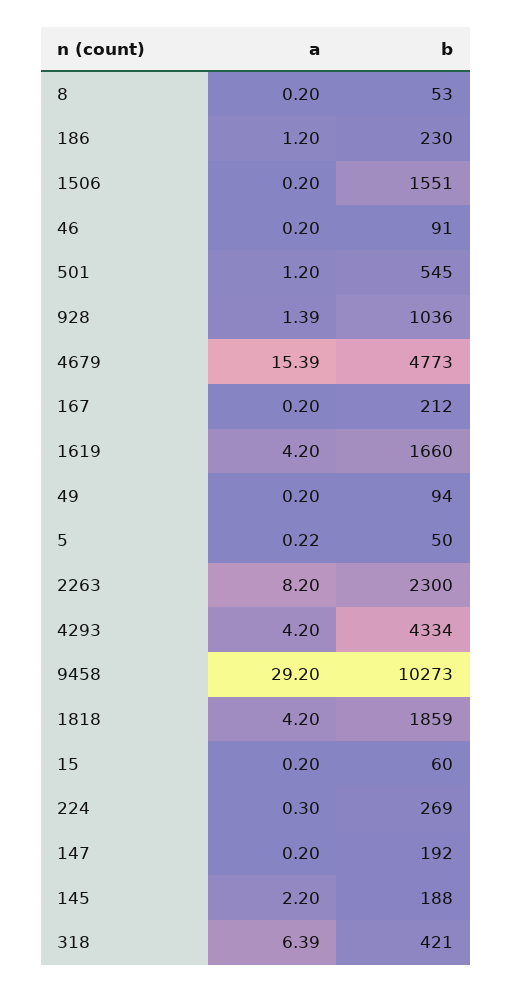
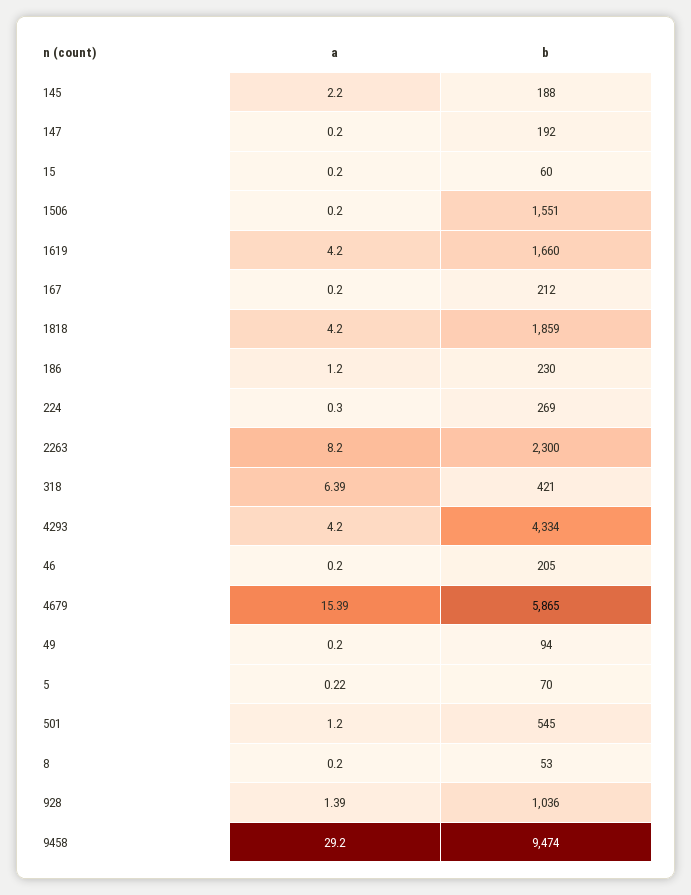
  {
    "a": {
      "8": 0.2,
      "186": 1.2,
      "1506": 0.2,
      "46": 0.2,
      "501": 1.2,
      "928": 1.39,
      "4679": 15.39,
      "167": 0.2,
      "1619": 4.2,
      "49": 0.2,
      "5": 0.22,
      "2263": 8.2,
      "4293": 4.2,
      "9458": 29.2,
      "1818": 4.2,
      "15": 0.2,
      "224": 0.3,
      "147": 0.2,
      "145": 2.2,
      "318": 6.39
    },
    "b": {
      "8": 53,
      "186": 230,
      "1506": 1551,
-     "46": 91,
+     "46": 205,
      "501": 545,
      "928": 1036,
-     "4679": 4773,
+     "4679": 5865,
      "167": 212,
      "1619": 1660,
      "49": 94,
-     "5": 50,
+     "5": 70,
      "2263": 2300,
      "4293": 4334,
-     "9458": 10273,
+     "9458": 9474,
      "1818": 1859,
      "15": 60,
      "224": 269,
      "147": 192,
      "145": 188,
      "318": 421
    }
  }

